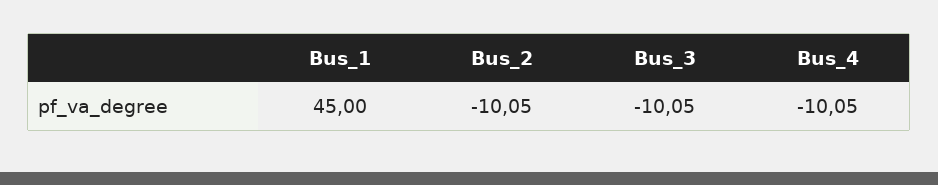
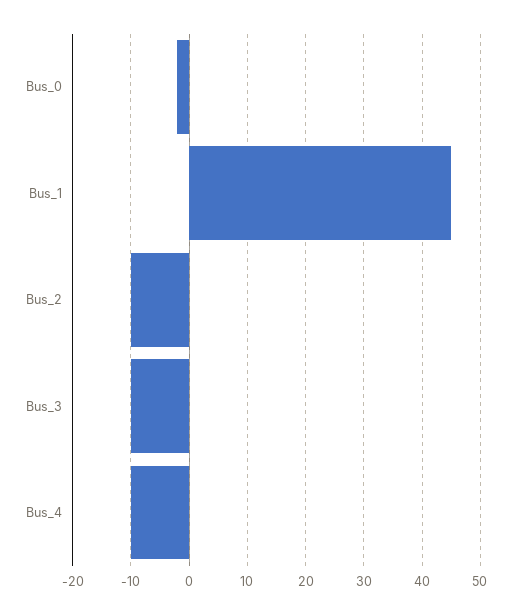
  {
    "Bus_1": 45,
    "Bus_2": -10.05,
    "Bus_3": -10.05,
-   "Bus_4": -10.05
+   "Bus_4": -10.05,
+   "Bus_0": -2
  }

